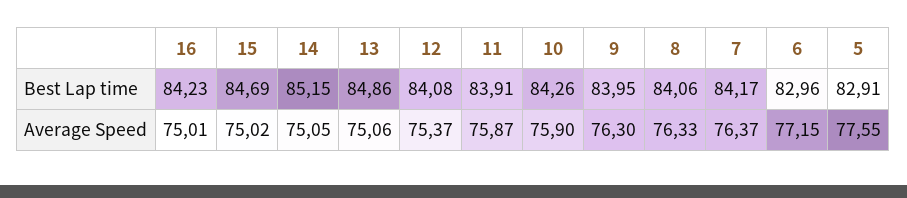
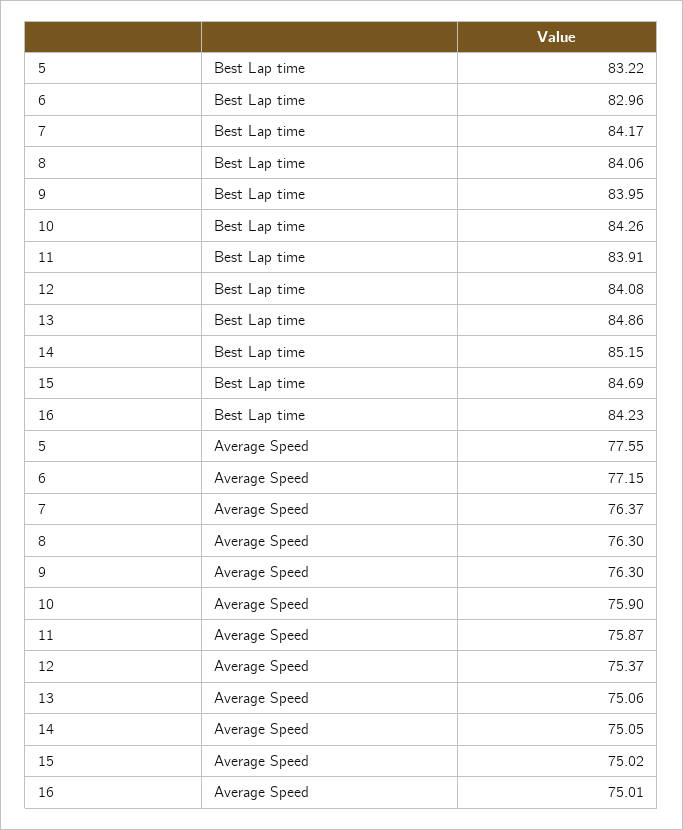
  {
    "16": {
      "Best Lap time": 84.23,
      "Average Speed": 75.01
    },
    "15": {
      "Best Lap time": 84.69,
      "Average Speed": 75.02
    },
    "14": {
      "Best Lap time": 85.15,
      "Average Speed": 75.05
    },
    "13": {
      "Best Lap time": 84.86,
      "Average Speed": 75.06
    },
    "12": {
      "Best Lap time": 84.08,
      "Average Speed": 75.37
    },
    "11": {
      "Best Lap time": 83.91,
      "Average Speed": 75.87
    },
    "10": {
      "Best Lap time": 84.26,
      "Average Speed": 75.9
    },
    "9": {
      "Best Lap time": 83.95,
      "Average Speed": 76.3
    },
    "8": {
      "Best Lap time": 84.06,
-     "Average Speed": 76.33
+     "Average Speed": 76.3
    },
    "7": {
      "Best Lap time": 84.17,
      "Average Speed": 76.37
    },
    "6": {
      "Best Lap time": 82.96,
      "Average Speed": 77.15
    },
    "5": {
-     "Best Lap time": 82.91,
+     "Best Lap time": 83.22,
      "Average Speed": 77.55
    }
  }

